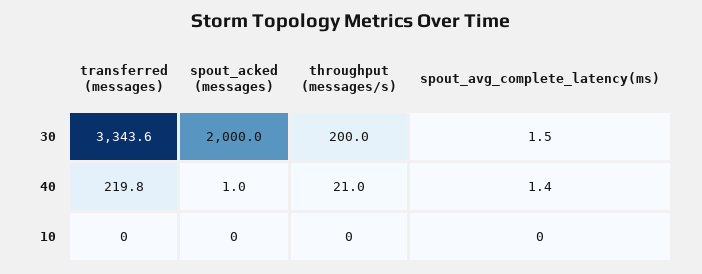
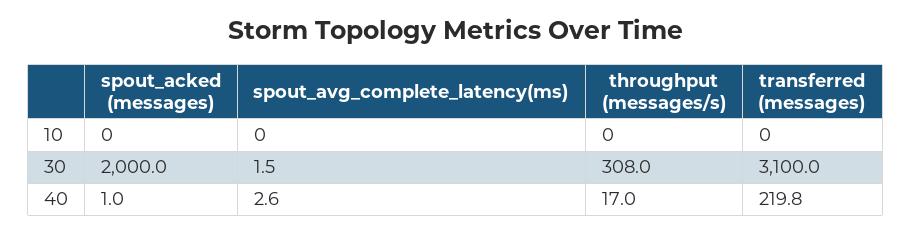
  {
    "transferred (messages)": {
-     "30": 3343.6,
+     "30": 3100,
      "40": 219.8,
      "10": 0
    },
    "spout_acked (messages)": {
      "30": 2000,
      "40": 1,
      "10": 0
    },
    "throughput (messages/s)": {
-     "30": 200,
+     "30": 308,
-     "40": 21,
+     "40": 17,
      "10": 0
    },
    "spout_avg_complete_latency(ms)": {
      "30": 1.5,
-     "40": 1.4,
+     "40": 2.6,
      "10": 0
    }
  }

